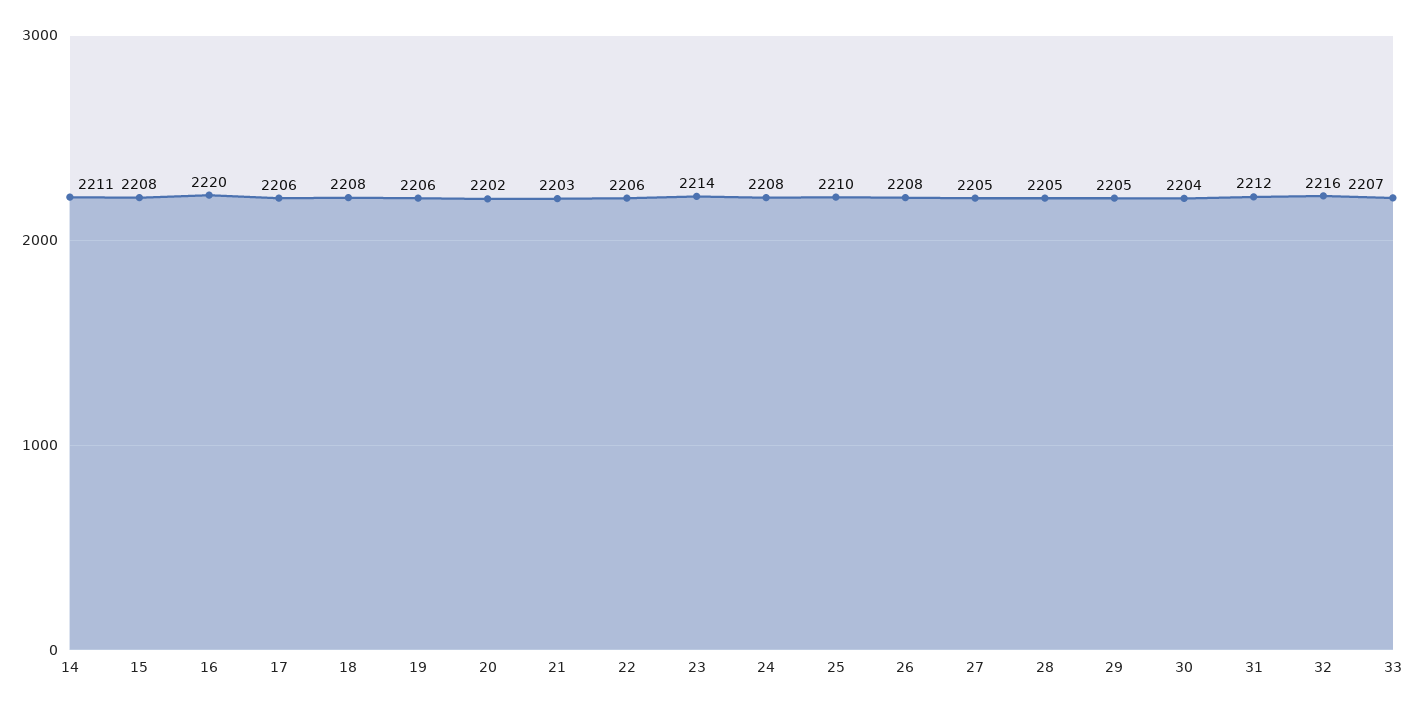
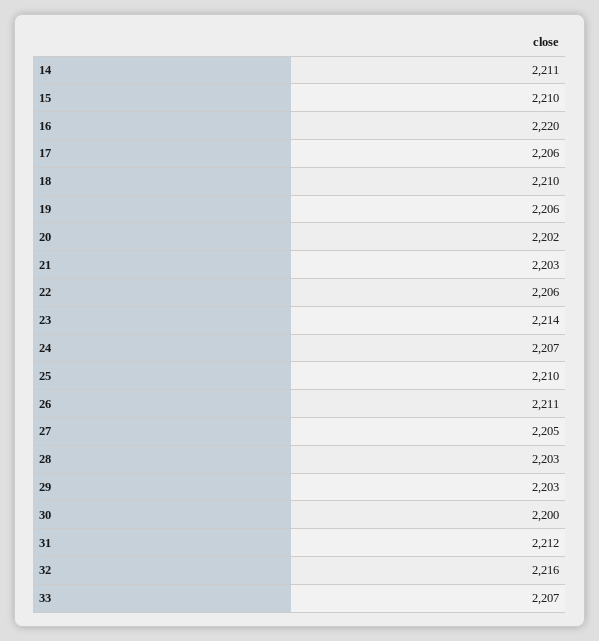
  {
    "14": 2211,
-   "15": 2208,
+   "15": 2210,
    "16": 2220,
    "17": 2206,
-   "18": 2208,
+   "18": 2210,
    "19": 2206,
    "20": 2202,
    "21": 2203,
    "22": 2206,
    "23": 2214,
-   "24": 2208,
+   "24": 2207,
    "25": 2210,
-   "26": 2208,
+   "26": 2211,
    "27": 2205,
-   "28": 2205,
+   "28": 2203,
-   "29": 2205,
+   "29": 2203,
-   "30": 2204,
+   "30": 2200,
    "31": 2212,
    "32": 2216,
    "33": 2207
  }

